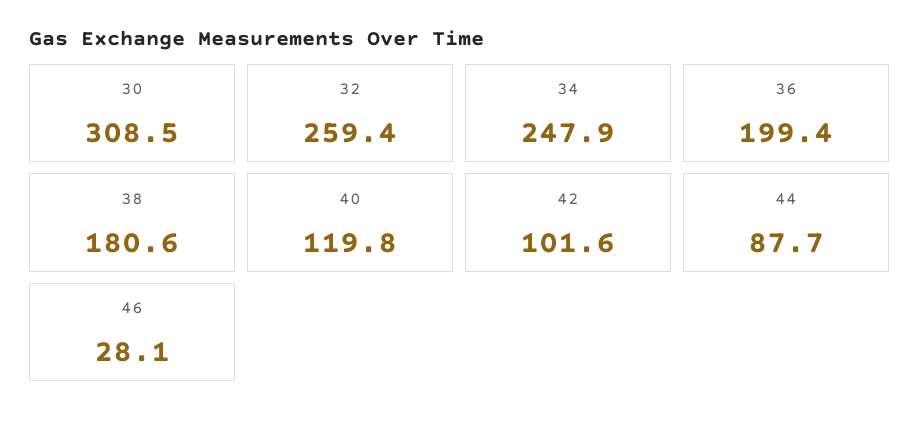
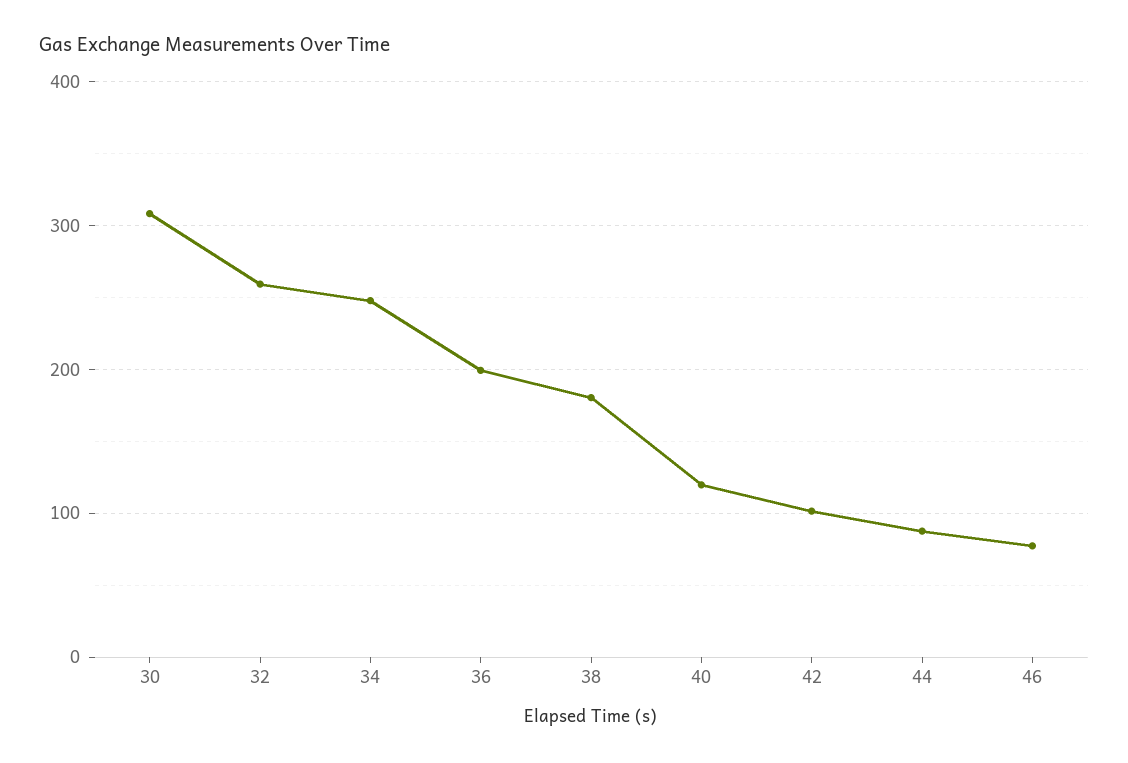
  {
    "30": 308.5,
    "32": 259.4,
    "34": 247.9,
    "36": 199.4,
    "38": 180.6,
    "40": 119.8,
    "42": 101.6,
    "44": 87.7,
-   "46": 28.1
+   "46": 80
  }

